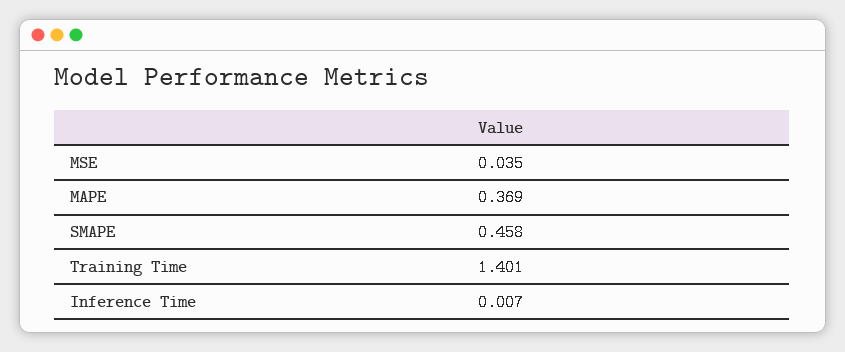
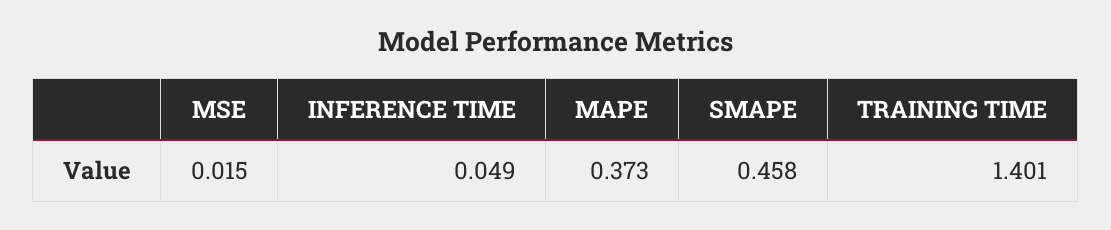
  {
-   "MSE": 0.035,
+   "MSE": 0.015,
-   "MAPE": 0.369,
+   "MAPE": 0.373,
    "SMAPE": 0.458,
    "Training Time": 1.401,
-   "Inference Time": 0.007
+   "Inference Time": 0.049
  }

